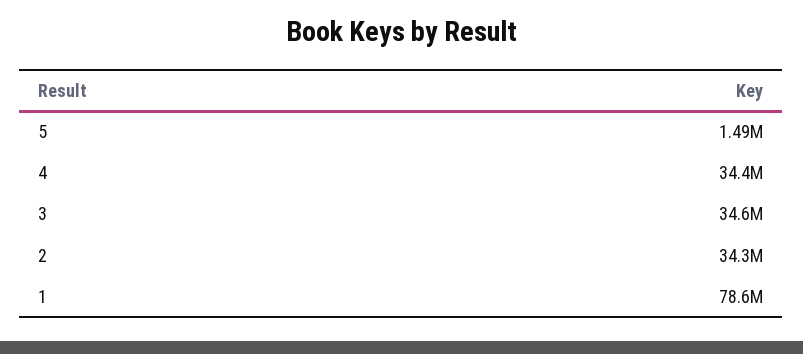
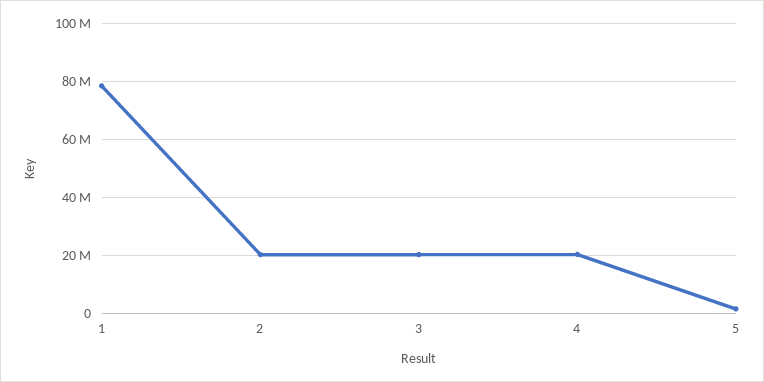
  {
    "5": 1490000,
-   "4": 34400000,
+   "4": 20000000,
-   "3": 34600000,
+   "3": 20000000,
-   "2": 34300000,
+   "2": 20000000,
    "1": 78600000
  }

